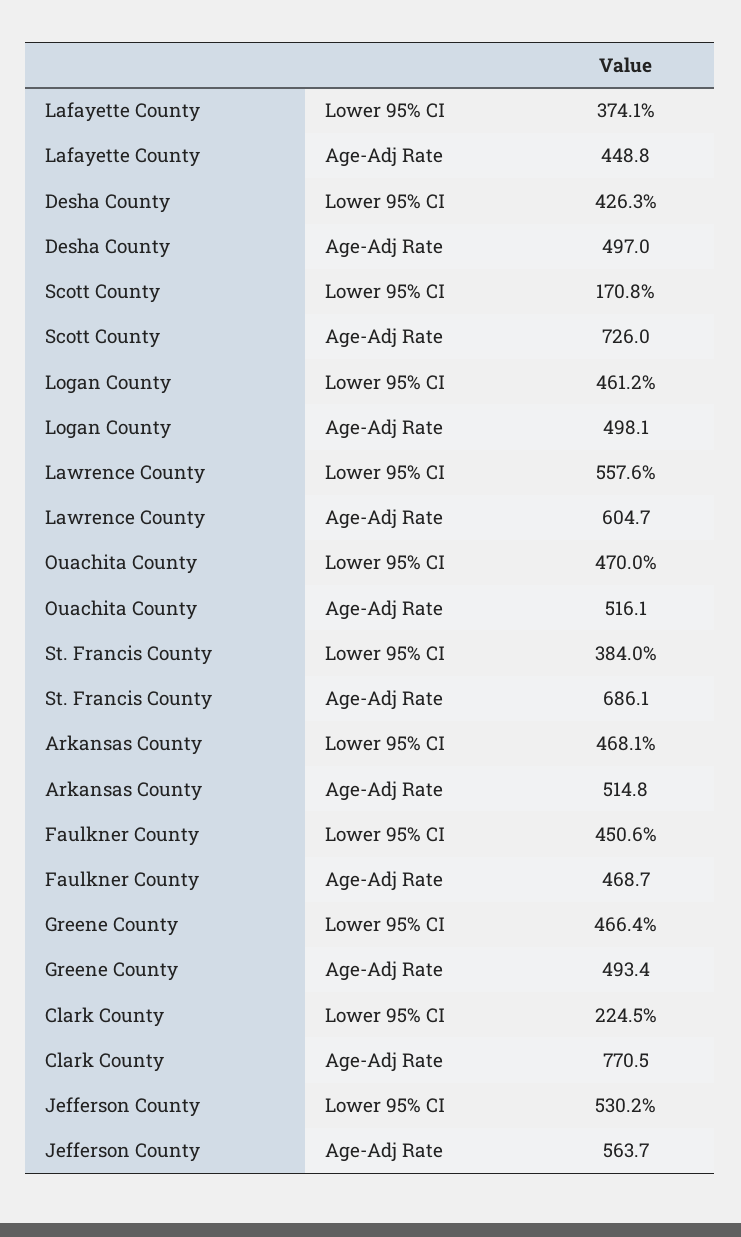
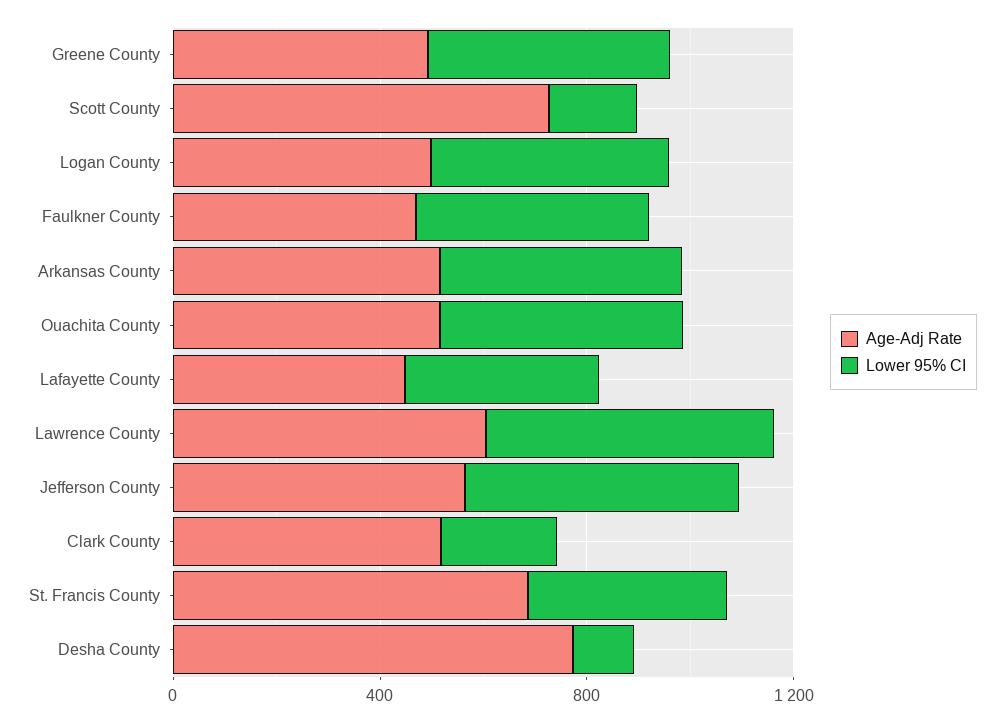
  {
    "Lower 95% CI": {
      "Lafayette County": 374.1,
-     "Desha County": 426.3,
+     "Desha County": 100,
      "Scott County": 170.8,
      "Logan County": 461.2,
      "Lawrence County": 557.6,
      "Ouachita County": 470,
      "St. Francis County": 384,
      "Arkansas County": 468.1,
      "Faulkner County": 450.6,
      "Greene County": 466.4,
      "Clark County": 224.5,
      "Jefferson County": 530.2
    },
    "Age-Adj Rate": {
      "Lafayette County": 448.8,
-     "Desha County": 497,
+     "Desha County": 800,
      "Scott County": 726,
      "Logan County": 498.1,
      "Lawrence County": 604.7,
      "Ouachita County": 516.1,
      "St. Francis County": 686.1,
      "Arkansas County": 514.8,
      "Faulkner County": 468.7,
      "Greene County": 493.4,
-     "Clark County": 770.5,
+     "Clark County": 500,
      "Jefferson County": 563.7
    }
  }

